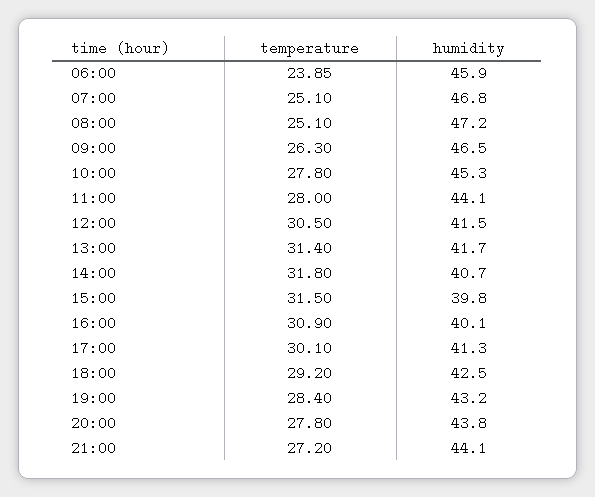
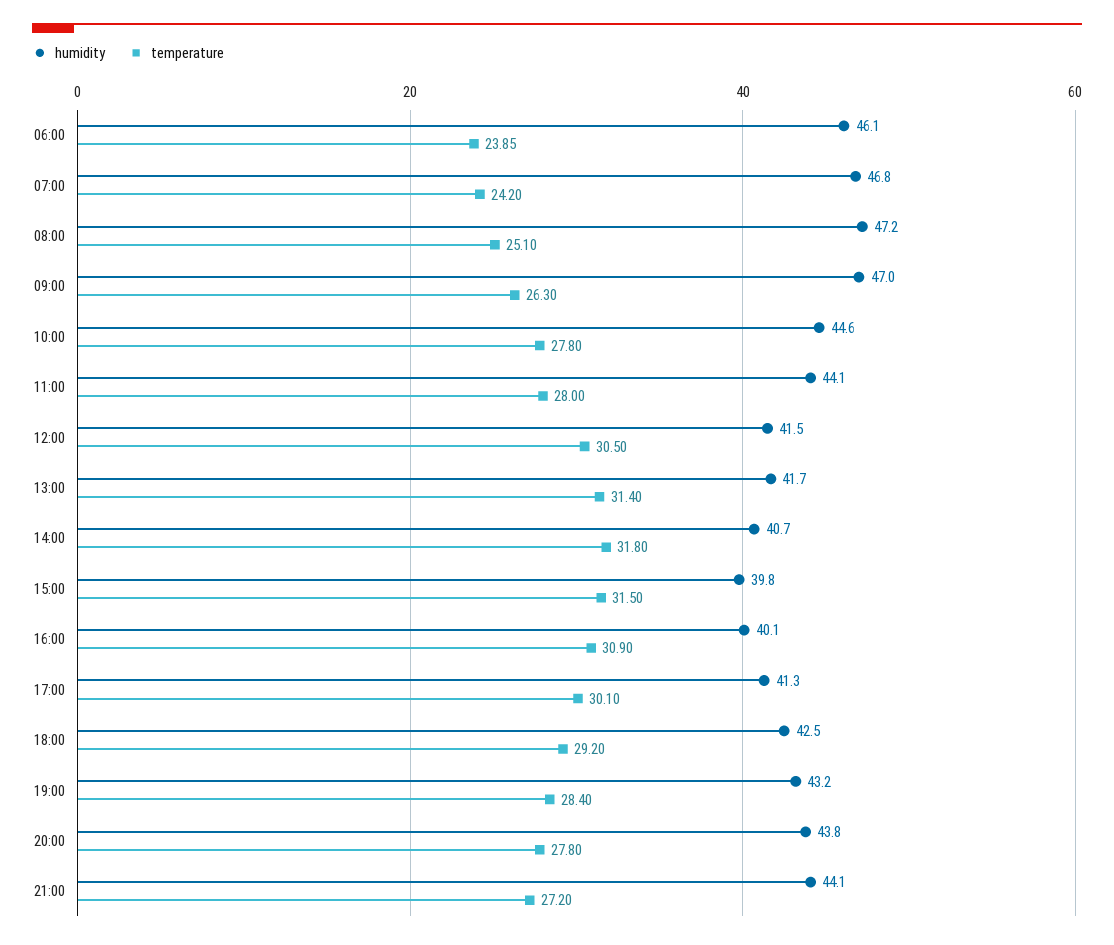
  {
    "temperature": {
      "06:00": 23.85,
-     "07:00": 25.1,
+     "07:00": 24.2,
      "08:00": 25.1,
      "09:00": 26.3,
      "10:00": 27.8,
      "11:00": 28,
      "12:00": 30.5,
      "13:00": 31.4,
      "14:00": 31.8,
      "15:00": 31.5,
      "16:00": 30.9,
      "17:00": 30.1,
      "18:00": 29.2,
      "19:00": 28.4,
      "20:00": 27.8,
      "21:00": 27.2
    },
    "humidity": {
-     "06:00": 45.9,
+     "06:00": 46.1,
      "07:00": 46.8,
      "08:00": 47.2,
-     "09:00": 46.5,
+     "09:00": 47,
-     "10:00": 45.3,
+     "10:00": 44.6,
      "11:00": 44.1,
      "12:00": 41.5,
      "13:00": 41.7,
      "14:00": 40.7,
      "15:00": 39.8,
      "16:00": 40.1,
      "17:00": 41.3,
      "18:00": 42.5,
      "19:00": 43.2,
      "20:00": 43.8,
      "21:00": 44.1
    }
  }

